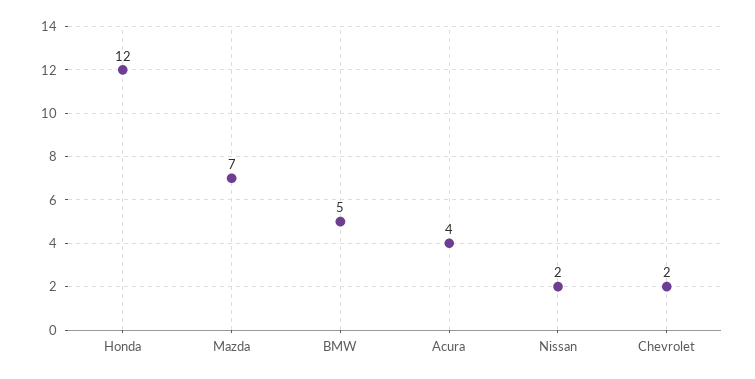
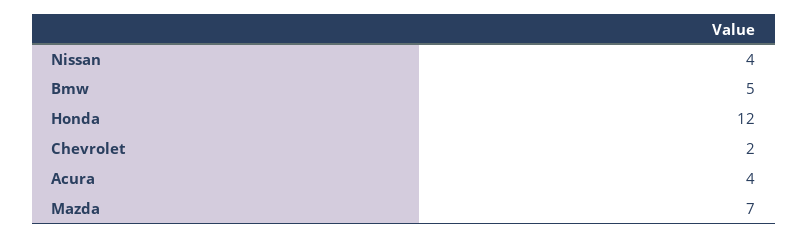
  {
    "Honda": 12,
    "Mazda": 7,
    "BMW": 5,
    "Acura": 4,
-   "Nissan": 2,
+   "Nissan": 4,
    "Chevrolet": 2
  }

